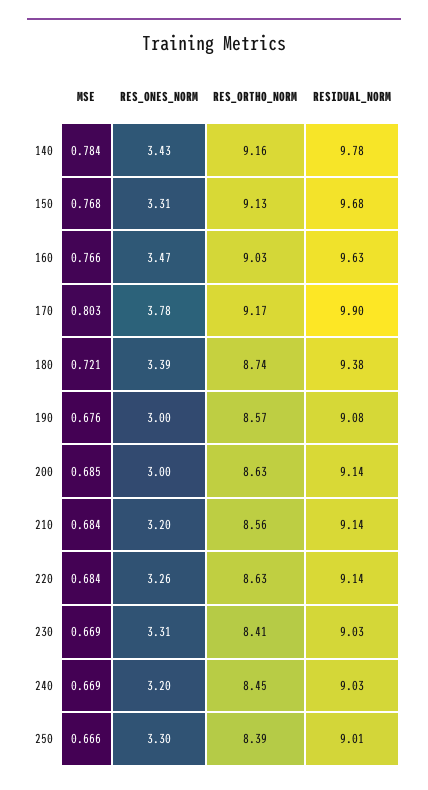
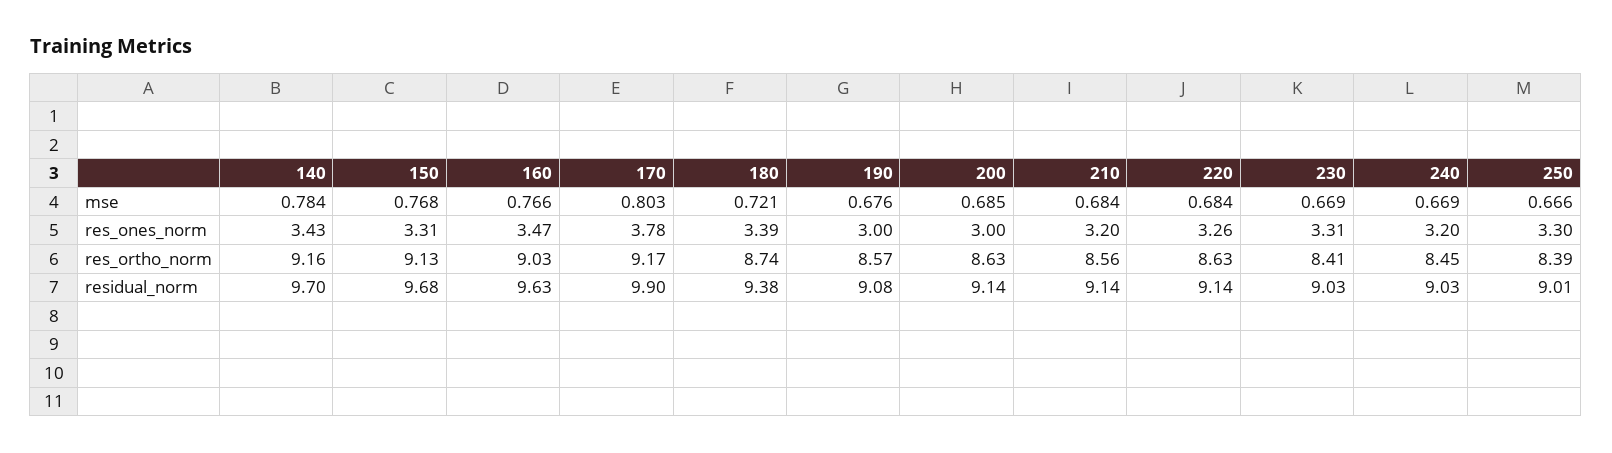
  {
    "MSE": {
      "140": 0.784,
      "150": 0.768,
      "160": 0.766,
      "170": 0.803,
      "180": 0.721,
      "190": 0.676,
      "200": 0.685,
      "210": 0.684,
      "220": 0.684,
      "230": 0.669,
      "240": 0.669,
      "250": 0.666
    },
    "RES_ONES_NORM": {
      "140": 3.43,
      "150": 3.31,
      "160": 3.47,
      "170": 3.78,
      "180": 3.39,
      "190": 3,
      "200": 3,
      "210": 3.2,
      "220": 3.26,
      "230": 3.31,
      "240": 3.2,
      "250": 3.3
    },
    "RES_ORTHO_NORM": {
      "140": 9.16,
      "150": 9.13,
      "160": 9.03,
      "170": 9.17,
      "180": 8.74,
      "190": 8.57,
      "200": 8.63,
      "210": 8.56,
      "220": 8.63,
      "230": 8.41,
      "240": 8.45,
      "250": 8.39
    },
    "RESIDUAL_NORM": {
-     "140": 9.78,
+     "140": 9.7,
      "150": 9.68,
      "160": 9.63,
      "170": 9.9,
      "180": 9.38,
      "190": 9.08,
      "200": 9.14,
      "210": 9.14,
      "220": 9.14,
      "230": 9.03,
      "240": 9.03,
      "250": 9.01
    }
  }

